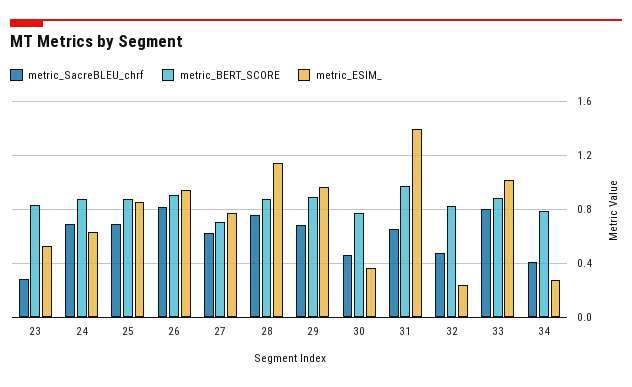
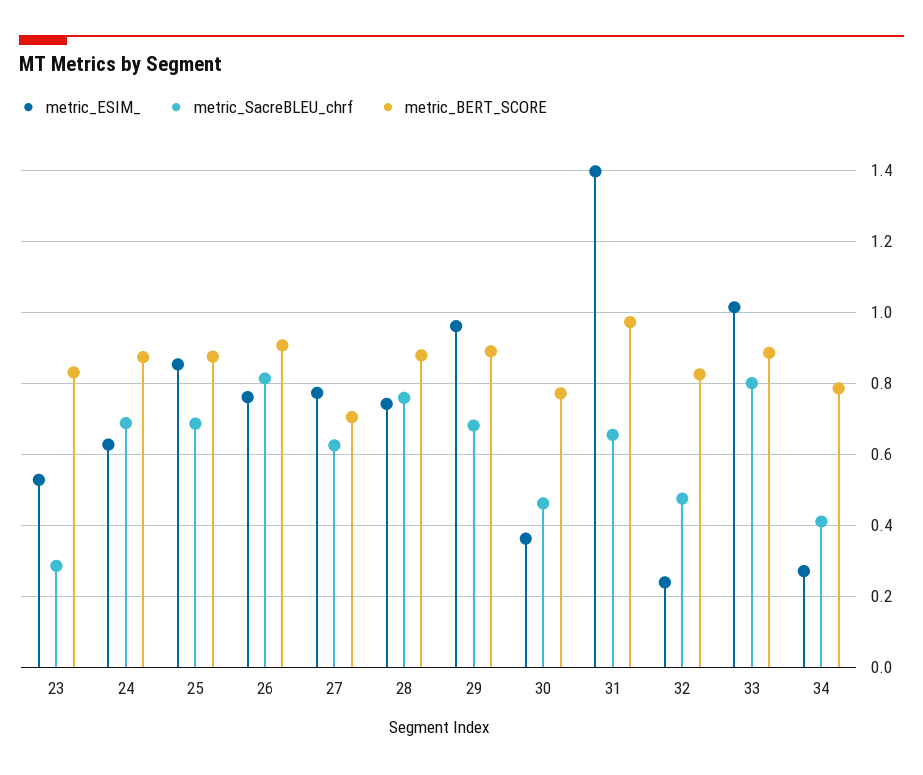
  {
    "metric_SacreBLEU_chrf": {
      "23": 0.28,
      "24": 0.68,
      "25": 0.68,
      "26": 0.82,
      "27": 0.62,
      "28": 0.76,
      "29": 0.68,
      "30": 0.46,
      "31": 0.66,
      "32": 0.48,
      "33": 0.8,
      "34": 0.42
    },
    "metric_BERT_SCORE": {
      "23": 0.84,
      "24": 0.88,
      "25": 0.88,
      "26": 0.9,
      "27": 0.7,
      "28": 0.88,
      "29": 0.88,
      "30": 0.78,
      "31": 0.98,
      "32": 0.82,
      "33": 0.88,
      "34": 0.78
    },
    "metric_ESIM_": {
      "23": 0.52,
      "24": 0.62,
      "25": 0.86,
-     "26": 0.95,
+     "26": 0.76,
      "27": 0.78,
-     "28": 1.15,
+     "28": 0.74,
      "29": 0.96,
      "30": 0.36,
      "31": 1.4,
      "32": 0.24,
      "33": 1.02,
      "34": 0.28
    }
  }

